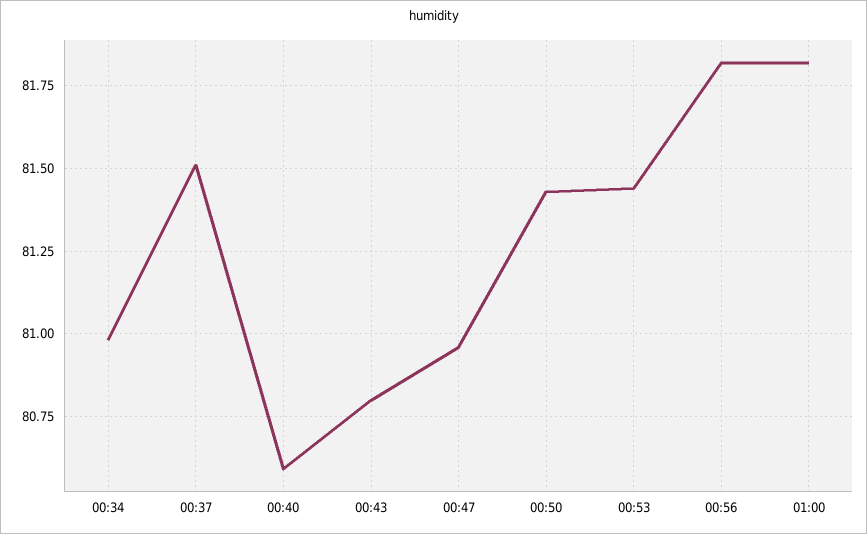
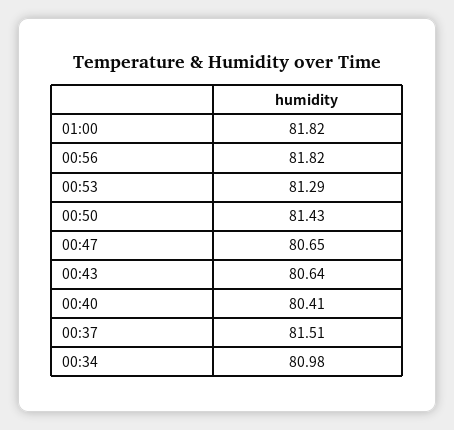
  {
    "00:34": 80.98,
    "00:37": 81.51,
-   "00:40": 80.6,
+   "00:40": 80.41,
-   "00:43": 80.8,
+   "00:43": 80.64,
-   "00:47": 80.95,
+   "00:47": 80.65,
    "00:50": 81.43,
-   "00:53": 81.45,
+   "00:53": 81.29,
    "00:56": 81.82,
    "01:00": 81.82
  }

